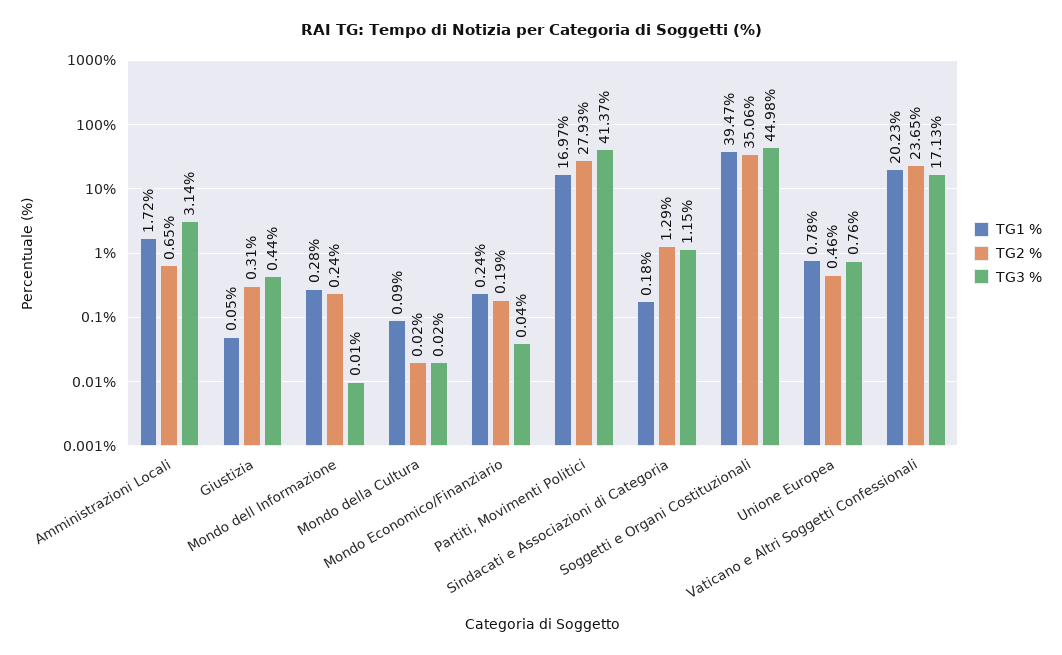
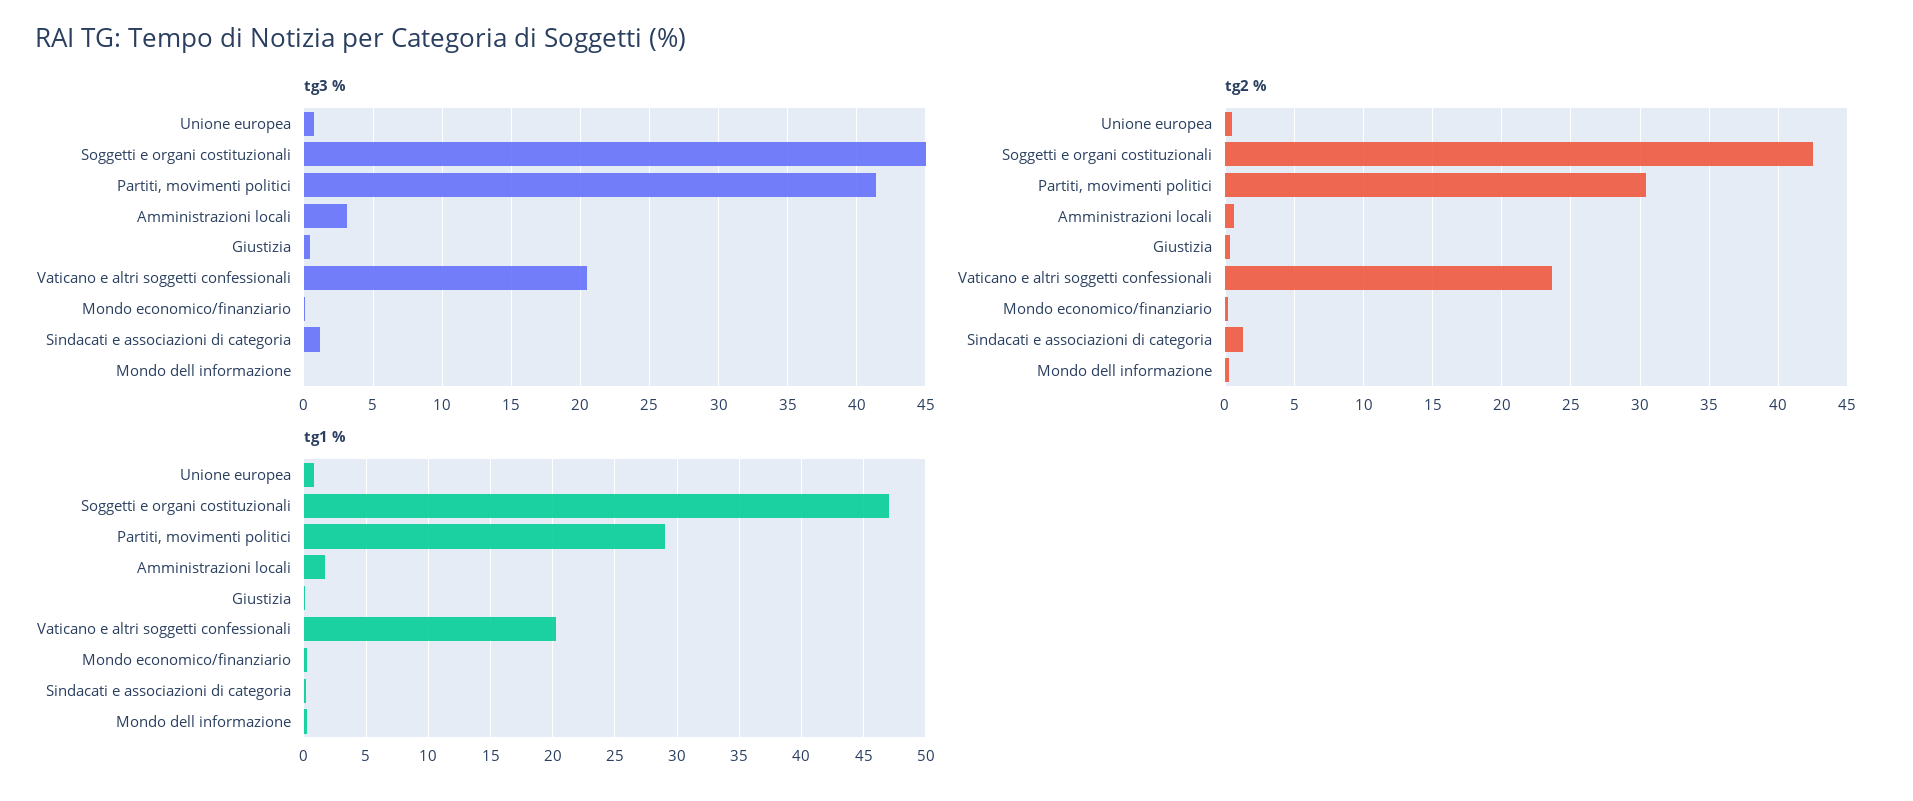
  {
    "TG1 %": {
      "Amministrazioni Locali": 1.72,
      "Giustizia": 0.05,
      "Mondo dell Informazione": 0.28,
-     "Mondo della Cultura": 0.09,
      "Mondo Economico/Finanziario": 0.24,
-     "Partiti, Movimenti Politici": 16.97,
+     "Partiti, Movimenti Politici": 29,
      "Sindacati e Associazioni di Categoria": 0.18,
-     "Soggetti e Organi Costituzionali": 39.47,
+     "Soggetti e Organi Costituzionali": 47,
      "Unione Europea": 0.78,
      "Vaticano e Altri Soggetti Confessionali": 20.23
    },
    "TG2 %": {
      "Amministrazioni Locali": 0.65,
      "Giustizia": 0.31,
      "Mondo dell Informazione": 0.24,
-     "Mondo della Cultura": 0.02,
      "Mondo Economico/Finanziario": 0.19,
-     "Partiti, Movimenti Politici": 27.93,
+     "Partiti, Movimenti Politici": 30.5,
      "Sindacati e Associazioni di Categoria": 1.29,
-     "Soggetti e Organi Costituzionali": 35.06,
+     "Soggetti e Organi Costituzionali": 42.5,
      "Unione Europea": 0.46,
      "Vaticano e Altri Soggetti Confessionali": 23.65
    },
    "TG3 %": {
      "Amministrazioni Locali": 3.14,
      "Giustizia": 0.44,
      "Mondo dell Informazione": 0.01,
-     "Mondo della Cultura": 0.02,
      "Mondo Economico/Finanziario": 0.04,
      "Partiti, Movimenti Politici": 41.37,
      "Sindacati e Associazioni di Categoria": 1.15,
      "Soggetti e Organi Costituzionali": 44.98,
      "Unione Europea": 0.76,
-     "Vaticano e Altri Soggetti Confessionali": 17.13
+     "Vaticano e Altri Soggetti Confessionali": 20.5
    }
  }

